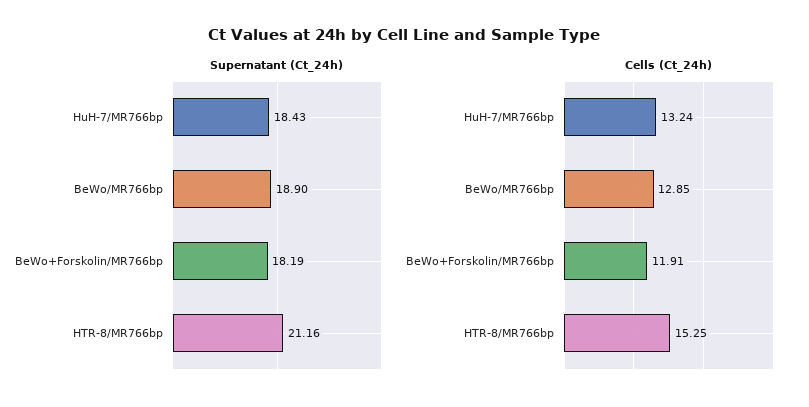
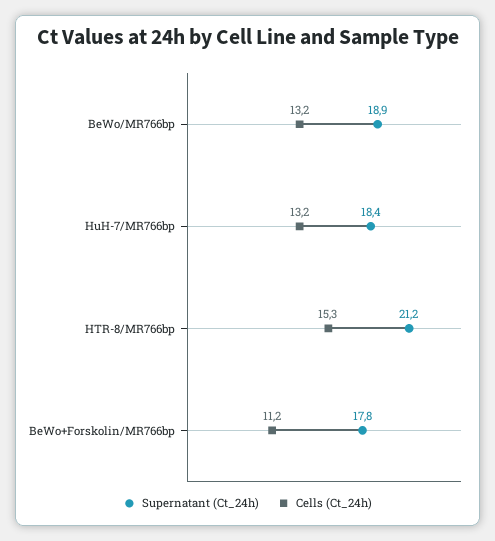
  {
    "Supernatant (Ct_24h)": {
      "HuH-7/MR766bp": 18.43,
      "BeWo/MR766bp": 18.9,
-     "BeWo+Forskolin/MR766bp": 18.19,
+     "BeWo+Forskolin/MR766bp": 17.8,
      "HTR-8/MR766bp": 21.16
    },
    "Cells (Ct_24h)": {
      "HuH-7/MR766bp": 13.24,
-     "BeWo/MR766bp": 12.85,
+     "BeWo/MR766bp": 13.2,
-     "BeWo+Forskolin/MR766bp": 11.91,
+     "BeWo+Forskolin/MR766bp": 11.2,
      "HTR-8/MR766bp": 15.25
    }
  }

